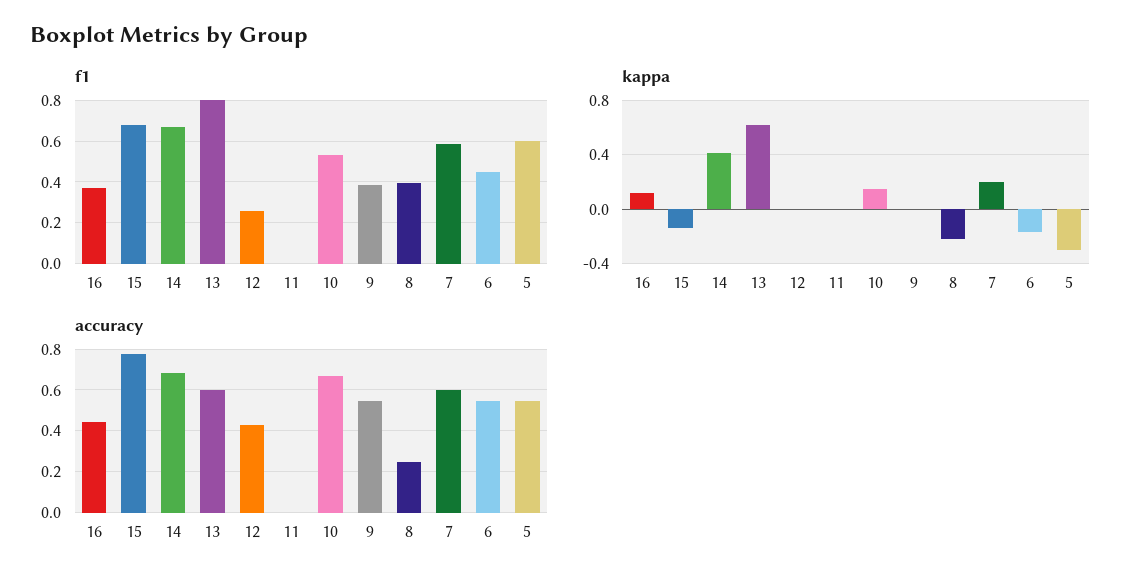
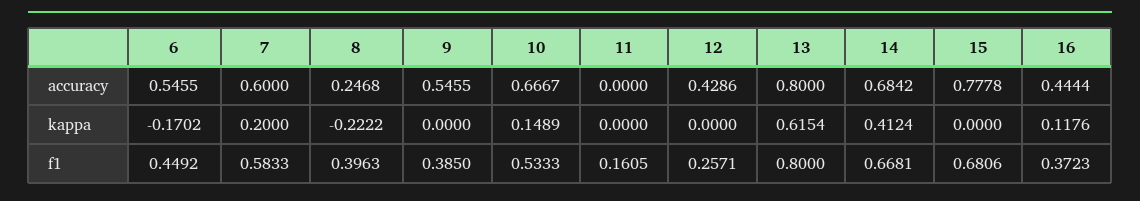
  {
    "f1": {
      "16": 0.3723,
      "15": 0.6806,
      "14": 0.6681,
      "13": 0.8,
      "12": 0.2571,
-     "11": 0,
+     "11": 0.1605,
      "10": 0.5333,
      "9": 0.385,
      "8": 0.3963,
      "7": 0.5833,
-     "6": 0.4492,
+     "6": 0.4492
-     "5": 0.6
    },
    "kappa": {
      "16": 0.1176,
-     "15": -0.15,
+     "15": 0,
      "14": 0.4124,
      "13": 0.6154,
      "12": 0,
      "11": 0,
      "10": 0.1489,
      "9": 0,
      "8": -0.2222,
      "7": 0.2,
-     "6": -0.1702,
+     "6": -0.1702
-     "5": -0.3
    },
    "accuracy": {
      "16": 0.4444,
      "15": 0.7778,
      "14": 0.6842,
-     "13": 0.6,
+     "13": 0.8,
      "12": 0.4286,
      "11": 0,
      "10": 0.6667,
      "9": 0.5455,
      "8": 0.2468,
      "7": 0.6,
-     "6": 0.5455,
+     "6": 0.5455
-     "5": 0.55
    }
  }

